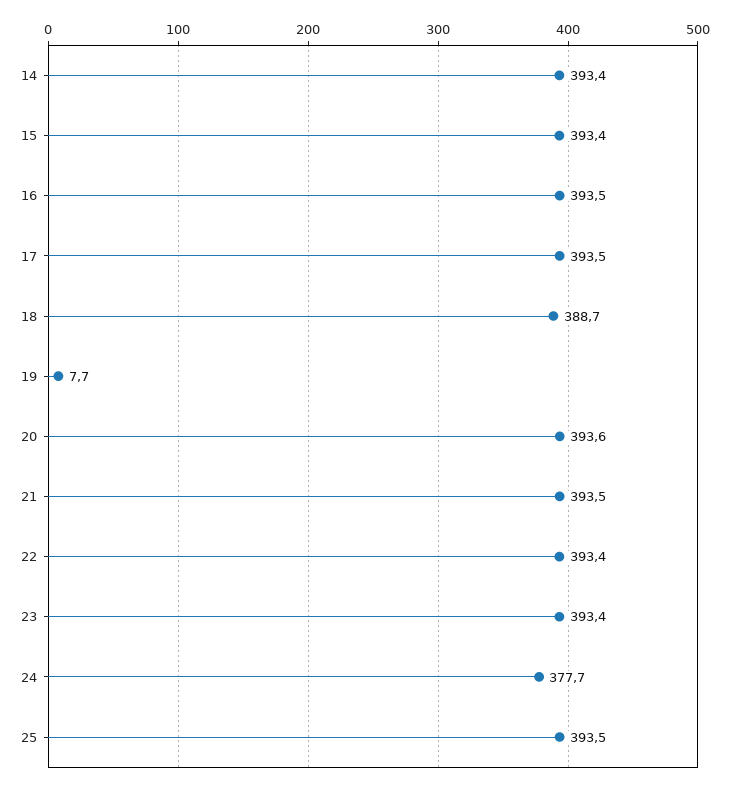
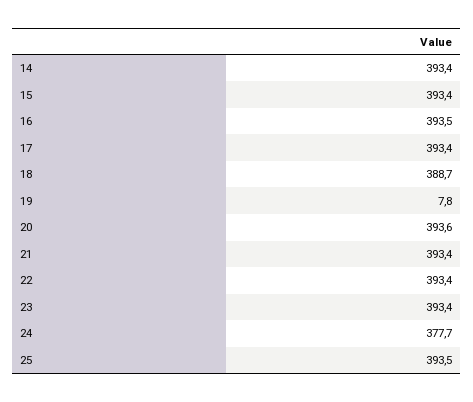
  {
    "14": 393.4,
    "15": 393.4,
    "16": 393.5,
-   "17": 393.5,
+   "17": 393.4,
    "18": 388.7,
-   "19": 7.7,
+   "19": 7.8,
    "20": 393.6,
-   "21": 393.5,
+   "21": 393.4,
    "22": 393.4,
    "23": 393.4,
    "24": 377.7,
    "25": 393.5
  }

